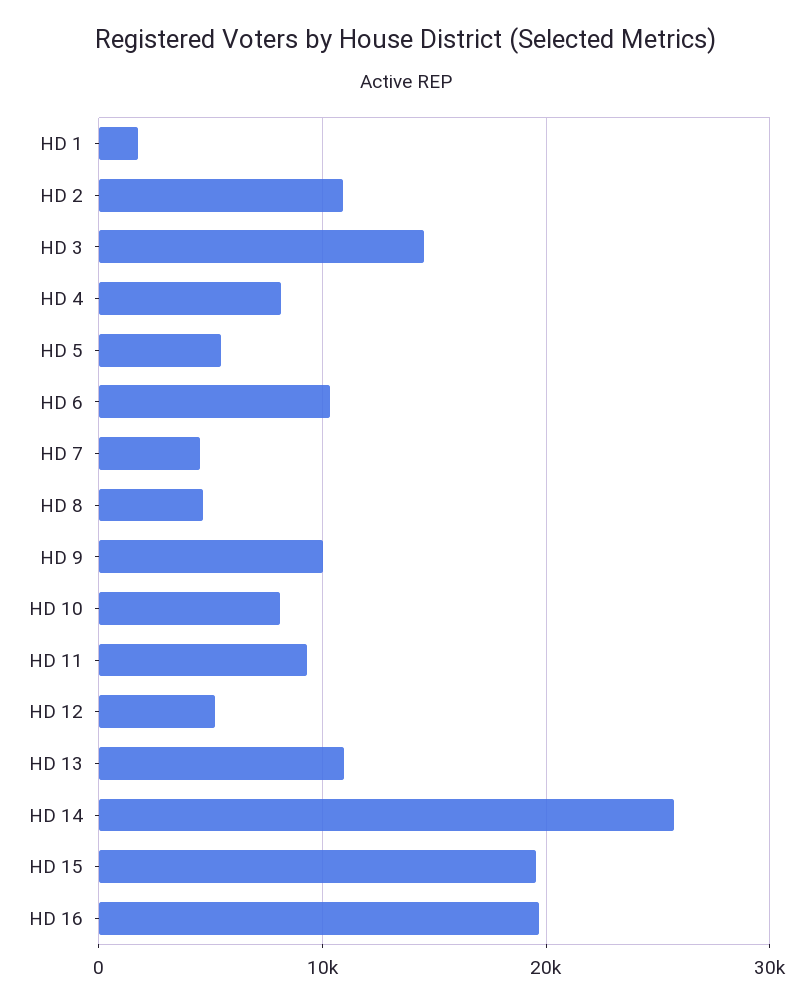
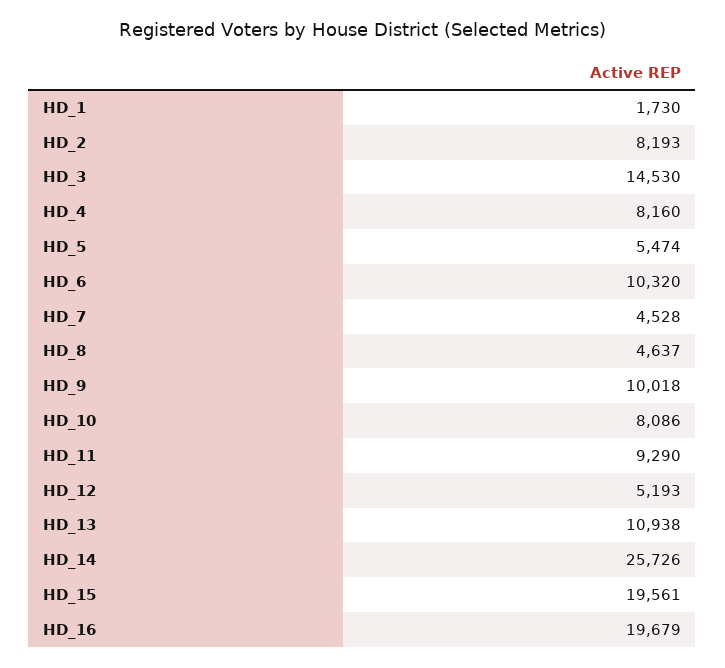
  {
    "HD 1": 1730,
-   "HD 2": 11000,
+   "HD 2": 8193,
    "HD 3": 14530,
    "HD 4": 8160,
    "HD 5": 5474,
    "HD 6": 10320,
    "HD 7": 4528,
    "HD 8": 4637,
    "HD 9": 10018,
    "HD 10": 8086,
    "HD 11": 9290,
    "HD 12": 5193,
    "HD 13": 10938,
    "HD 14": 25726,
    "HD 15": 19561,
    "HD 16": 19679
  }

